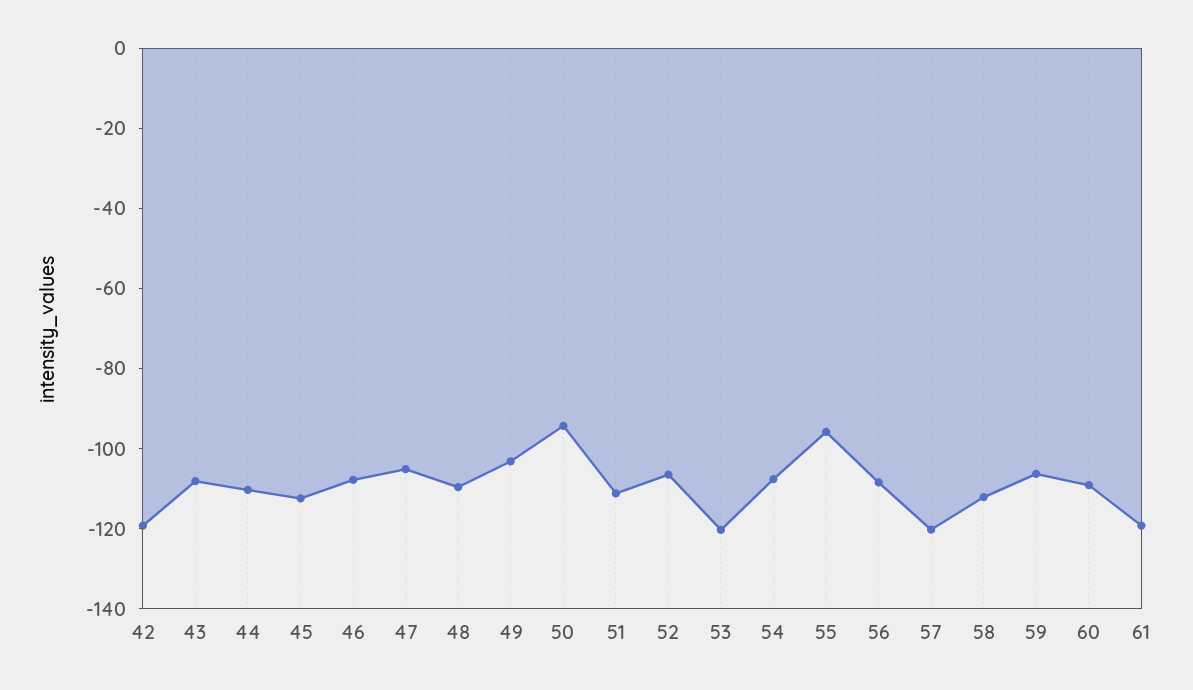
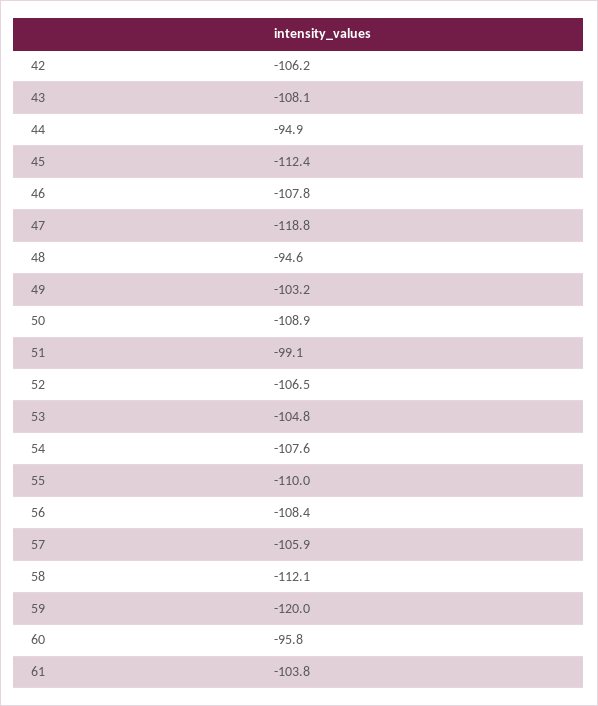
  {
-   "42": -120,
+   "42": -106.2,
    "43": -108.1,
-   "44": -110,
+   "44": -94.9,
    "45": -112.4,
    "46": -107.8,
-   "47": -105,
+   "47": -118.8,
-   "48": -110,
+   "48": -94.6,
    "49": -103.2,
-   "50": -95,
+   "50": -108.9,
-   "51": -110,
+   "51": -99.1,
    "52": -106.5,
-   "53": -120,
+   "53": -104.8,
    "54": -107.6,
-   "55": -95,
+   "55": -110,
    "56": -108.4,
-   "57": -120,
+   "57": -105.9,
    "58": -112.1,
-   "59": -105,
+   "59": -120,
-   "60": -110,
+   "60": -95.8,
-   "61": -120
+   "61": -103.8
  }

